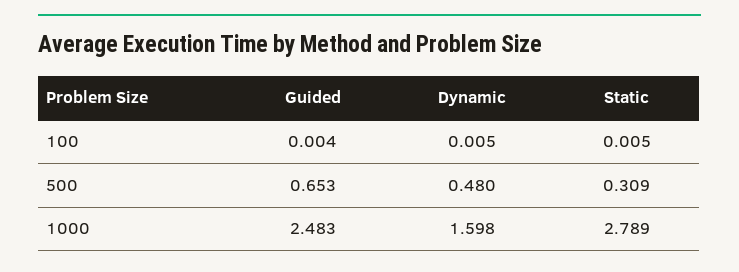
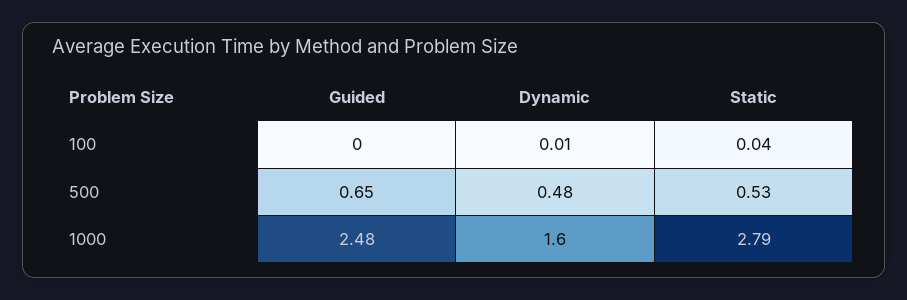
  {
    "Guided": {
      "100": 0.004,
      "500": 0.653,
      "1000": 2.483
    },
    "Dynamic": {
      "100": 0.005,
      "500": 0.48,
      "1000": 1.598
    },
    "Static": {
-     "100": 0.005,
+     "100": 0.04,
-     "500": 0.309,
+     "500": 0.53,
      "1000": 2.789
    }
  }

